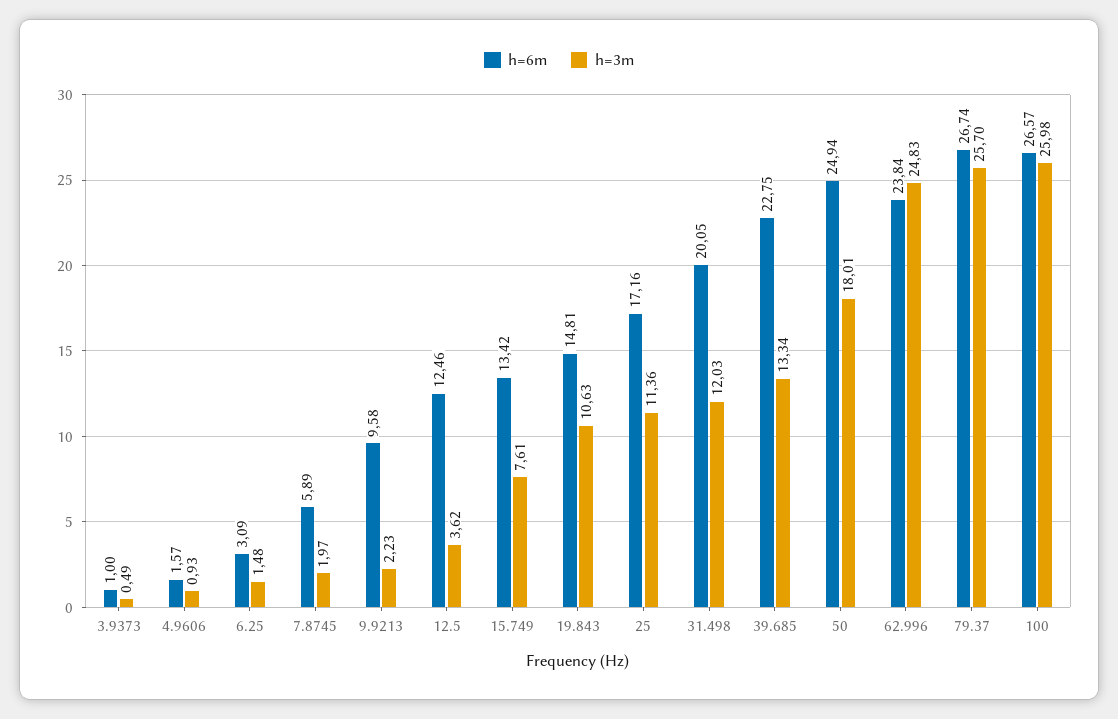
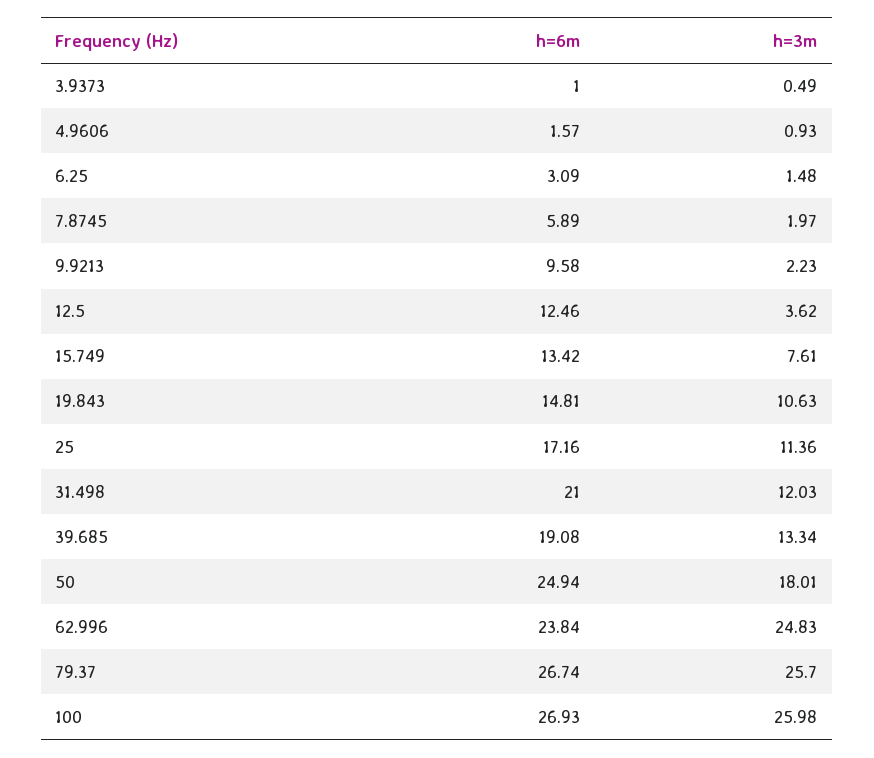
  {
    "h=6m": {
      "3.9373": 1,
      "4.9606": 1.57,
      "6.25": 3.09,
      "7.8745": 5.89,
      "9.9213": 9.58,
      "12.5": 12.46,
      "15.749": 13.42,
      "19.843": 14.81,
      "25": 17.16,
-     "31.498": 20.05,
+     "31.498": 21,
-     "39.685": 22.75,
+     "39.685": 19.08,
      "50": 24.94,
      "62.996": 23.84,
      "79.37": 26.74,
-     "100": 26.57
+     "100": 26.93
    },
    "h=3m": {
      "3.9373": 0.49,
      "4.9606": 0.93,
      "6.25": 1.48,
      "7.8745": 1.97,
      "9.9213": 2.23,
      "12.5": 3.62,
      "15.749": 7.61,
      "19.843": 10.63,
      "25": 11.36,
      "31.498": 12.03,
      "39.685": 13.34,
      "50": 18.01,
      "62.996": 24.83,
      "79.37": 25.7,
      "100": 25.98
    }
  }

